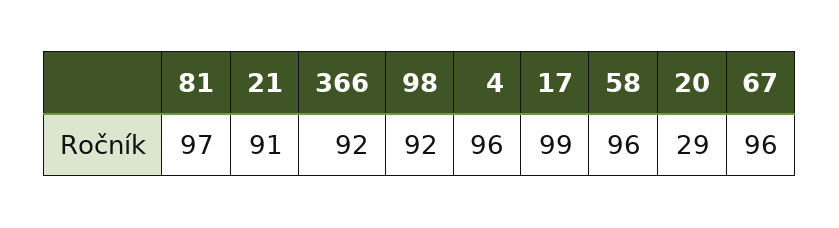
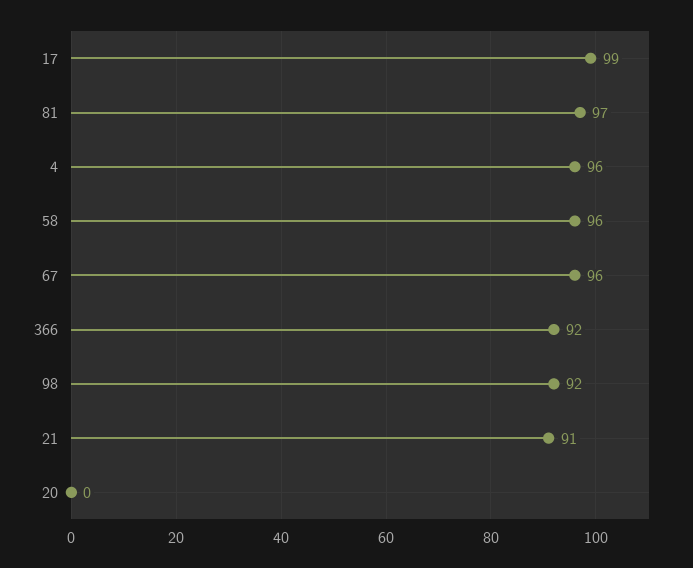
  {
    "81": 97,
    "21": 91,
    "366": 92,
    "98": 92,
    "4": 96,
    "17": 99,
    "58": 96,
-   "20": 29,
+   "20": 0,
    "67": 96
  }

